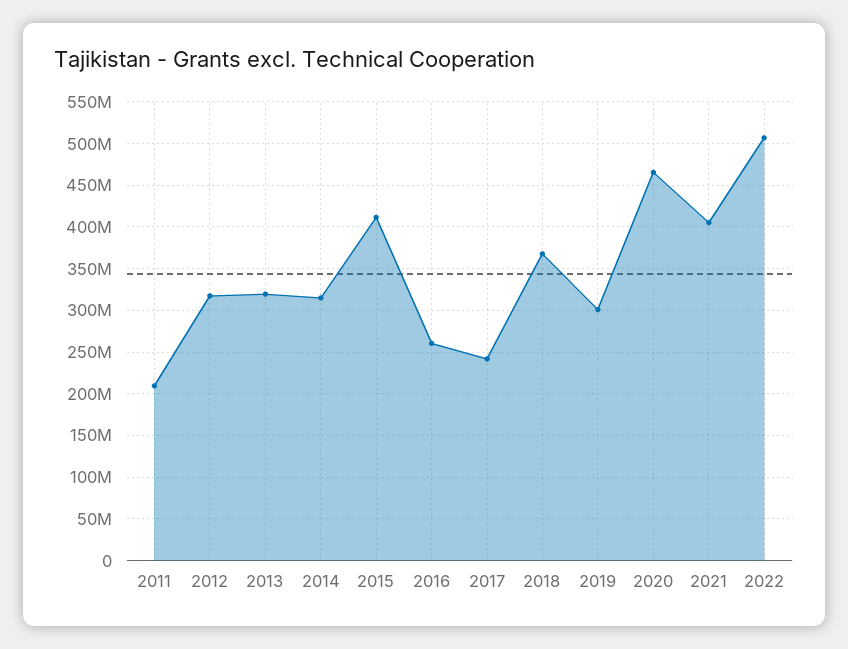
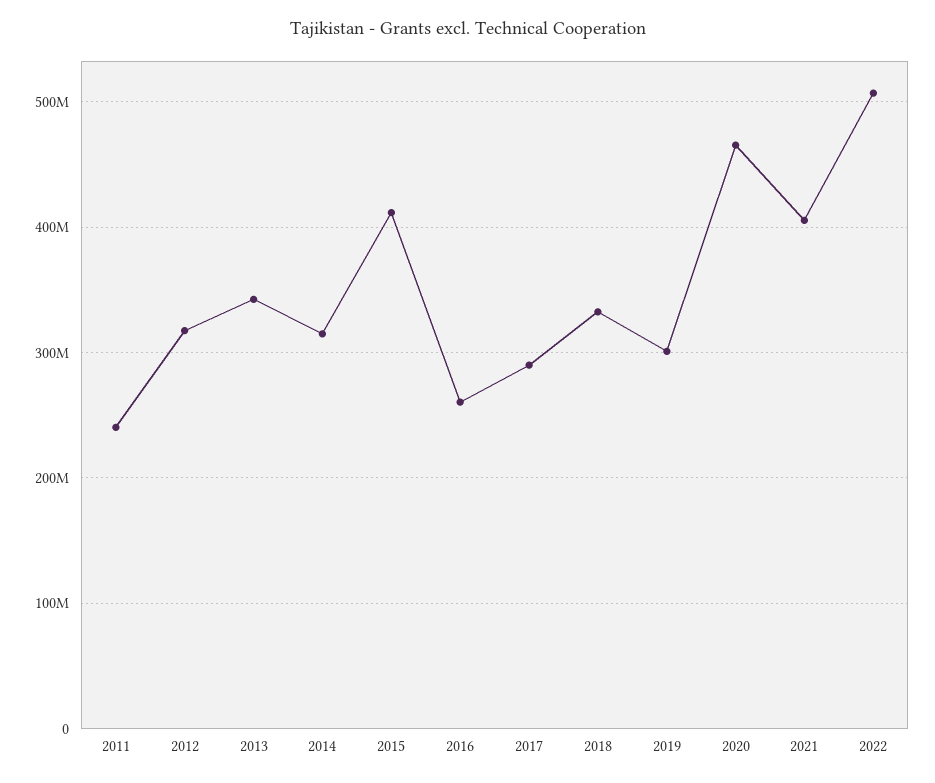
  {
-   "2011": 210000000,
+   "2011": 240000000,
    "2012": 320000000,
-   "2013": 320000000,
+   "2013": 340000000,
    "2014": 310000000,
    "2015": 410000000,
    "2016": 260000000,
-   "2017": 240000000,
+   "2017": 290000000,
-   "2018": 370000000,
+   "2018": 330000000,
    "2019": 300000000,
    "2020": 470000000,
    "2021": 410000000,
    "2022": 510000000
  }

